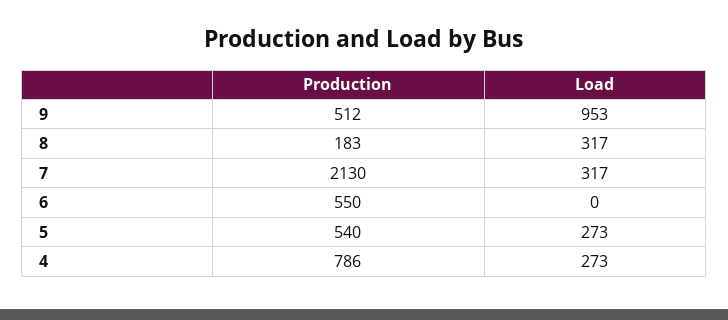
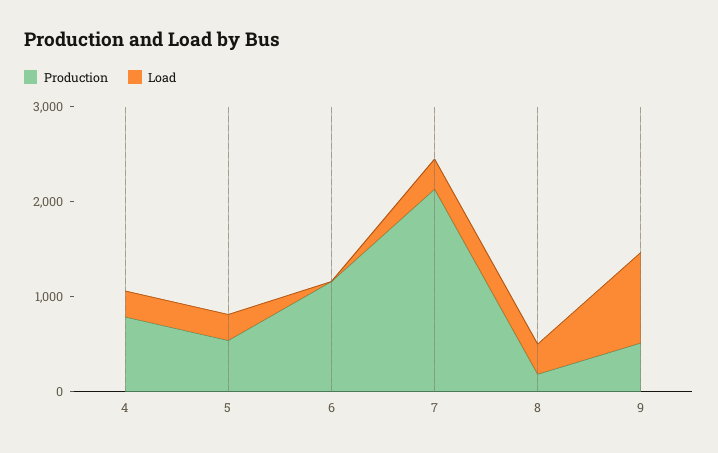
  {
    "Production": {
      "9": 512,
      "8": 183,
      "7": 2130,
-     "6": 550,
+     "6": 1200,
      "5": 540,
      "4": 786
    },
    "Load": {
      "9": 953,
      "8": 317,
      "7": 317,
      "6": 0,
      "5": 273,
      "4": 273
    }
  }

